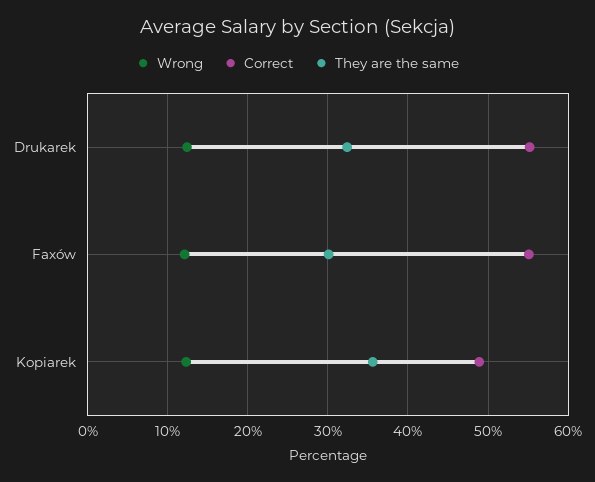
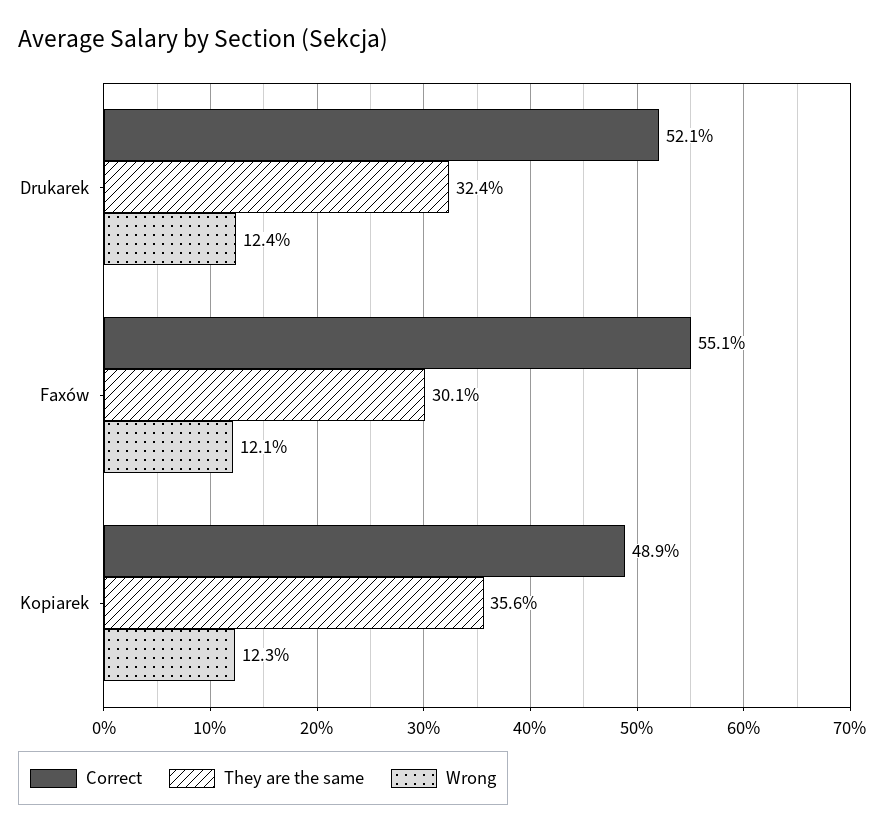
  {
    "Wrong": {
      "Drukarek": 12.4,
      "Faxów": 12.1,
      "Kopiarek": 12.3
    },
    "Correct": {
-     "Drukarek": 55,
+     "Drukarek": 52.1,
      "Faxów": 55.1,
      "Kopiarek": 48.9
    },
    "They are the same": {
      "Drukarek": 32.4,
      "Faxów": 30.1,
      "Kopiarek": 35.6
    }
  }

